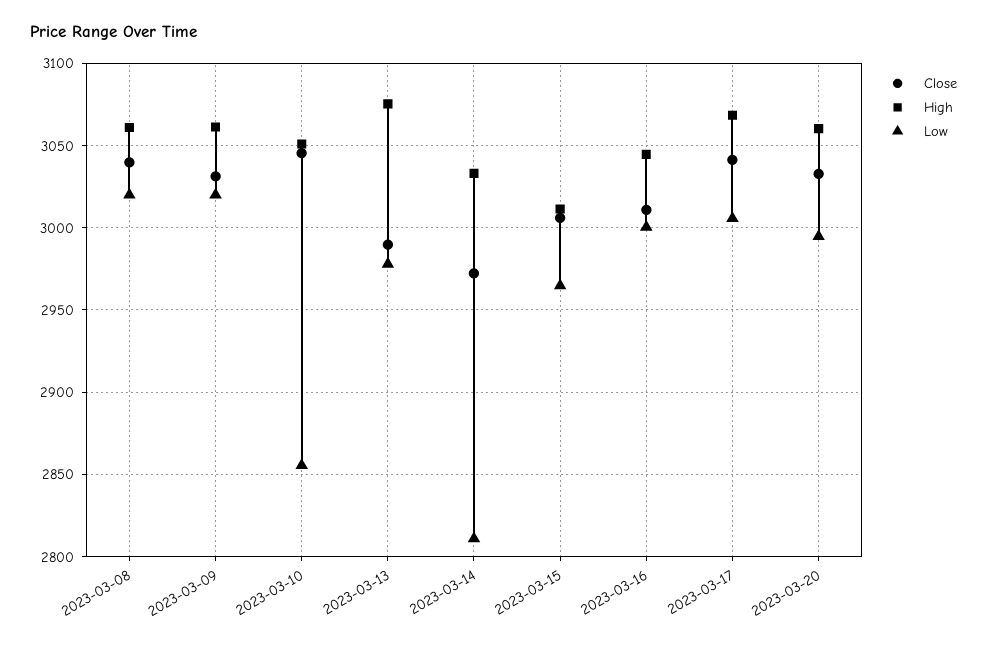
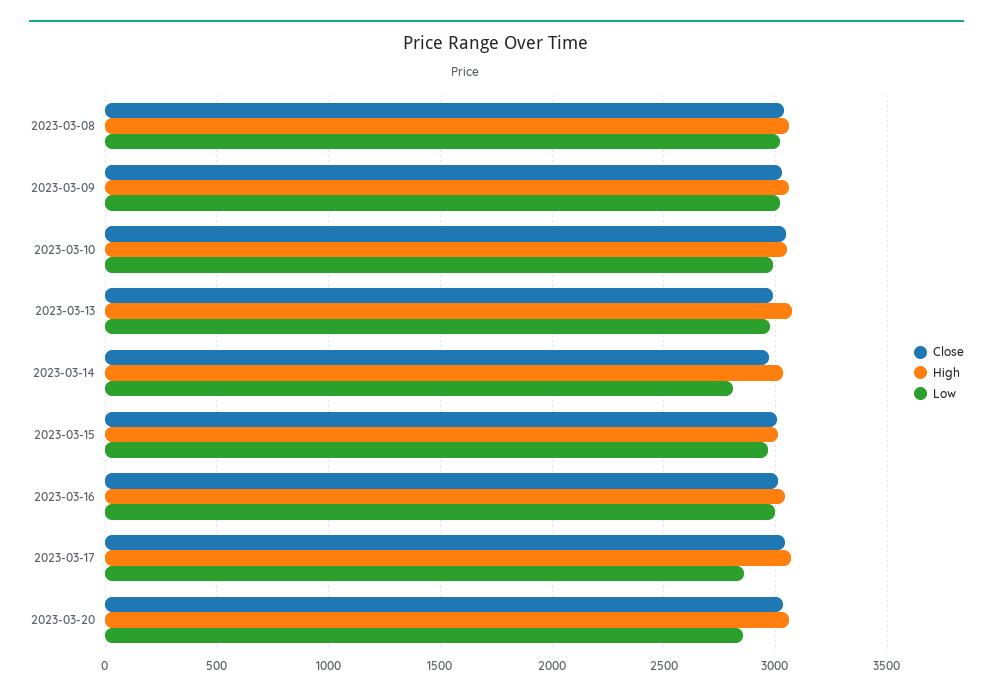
  {
    "Close": {
      "2023-03-08": 3040,
      "2023-03-09": 3030,
      "2023-03-10": 3045,
      "2023-03-13": 2990,
      "2023-03-14": 2970,
      "2023-03-15": 3005,
      "2023-03-16": 3010,
      "2023-03-17": 3040,
      "2023-03-20": 3035
    },
    "High": {
      "2023-03-08": 3060,
      "2023-03-09": 3060,
      "2023-03-10": 3050,
      "2023-03-13": 3075,
      "2023-03-14": 3035,
      "2023-03-15": 3010,
      "2023-03-16": 3045,
      "2023-03-17": 3070,
      "2023-03-20": 3060
    },
    "Low": {
      "2023-03-08": 3020,
      "2023-03-09": 3020,
-     "2023-03-10": 2855,
+     "2023-03-10": 3000,
      "2023-03-13": 2980,
      "2023-03-14": 2810,
      "2023-03-15": 2965,
      "2023-03-16": 3000,
-     "2023-03-17": 3005,
+     "2023-03-17": 2850,
-     "2023-03-20": 2995
+     "2023-03-20": 2850
    }
  }

